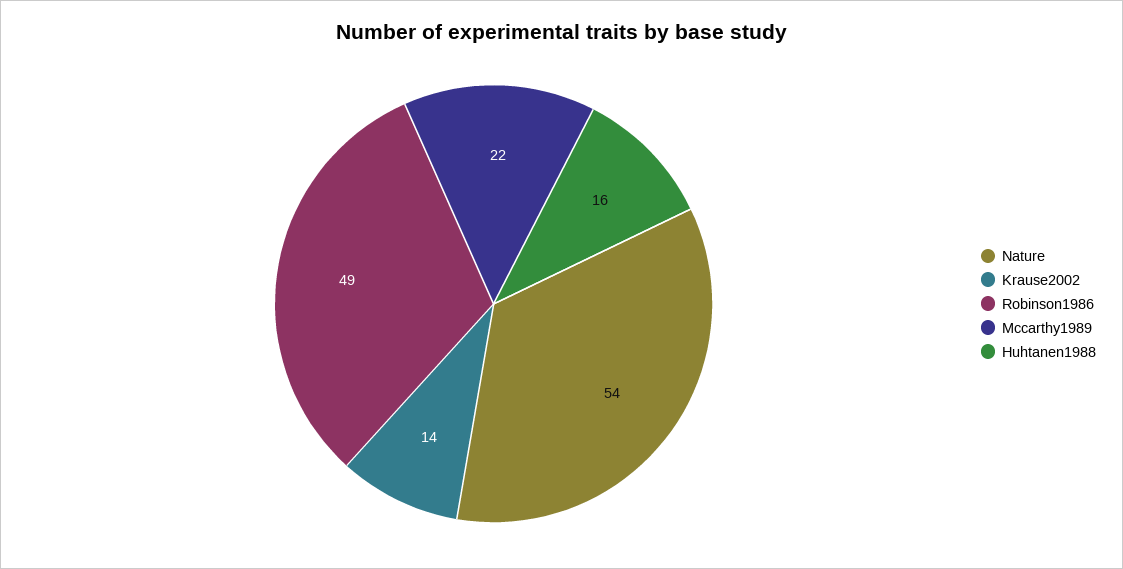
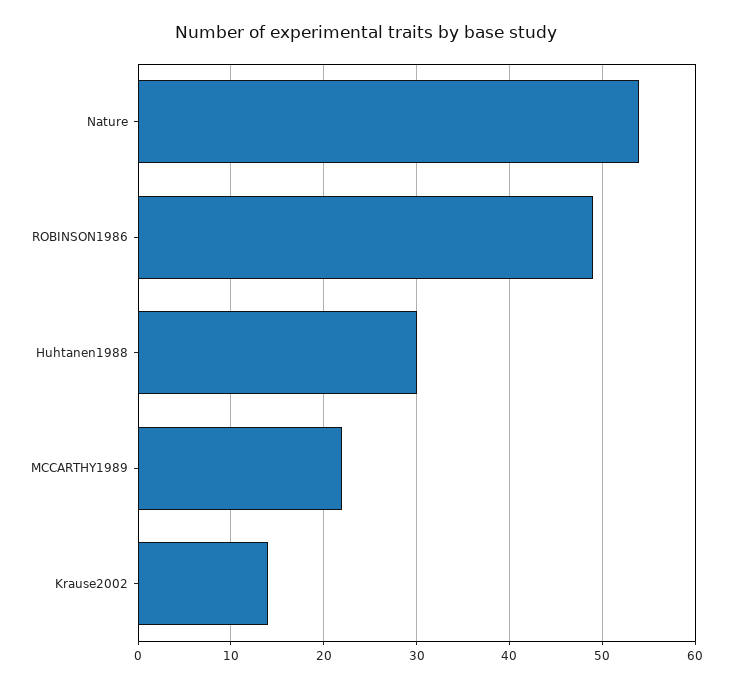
  {
    "Nature": 54,
    "Krause2002": 14,
    "Robinson1986": 49,
    "Mccarthy1989": 22,
-   "Huhtanen1988": 16
+   "Huhtanen1988": 30
  }

